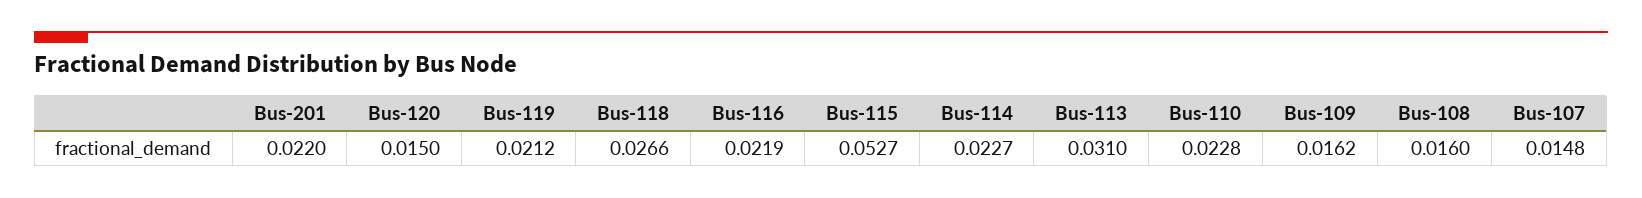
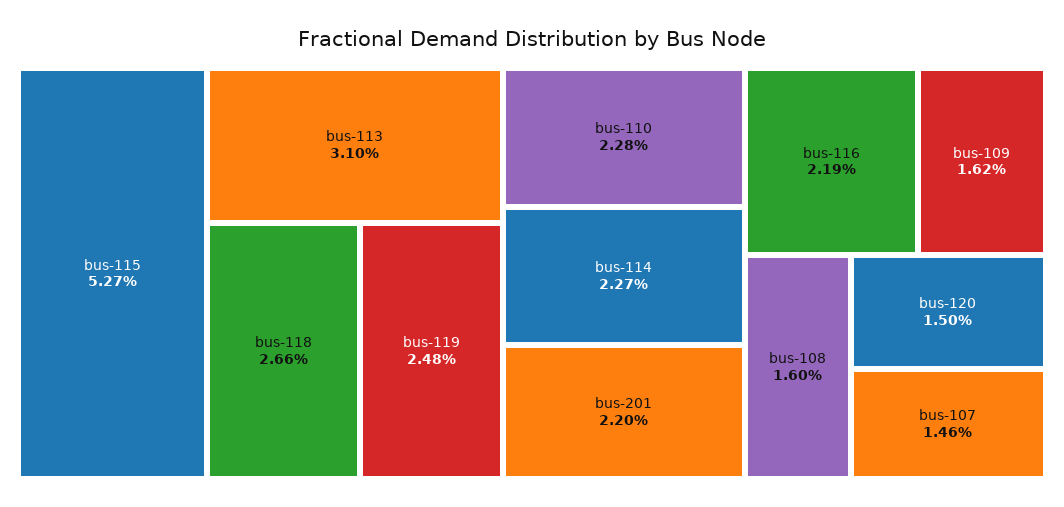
  {
    "Bus-201": 0.022,
    "Bus-120": 0.015,
-   "Bus-119": 0.0212,
+   "Bus-119": 0.0248,
    "Bus-118": 0.0266,
    "Bus-116": 0.0219,
    "Bus-115": 0.0527,
    "Bus-114": 0.0227,
    "Bus-113": 0.031,
    "Bus-110": 0.0228,
    "Bus-109": 0.0162,
    "Bus-108": 0.016,
-   "Bus-107": 0.0148
+   "Bus-107": 0.0146
  }

